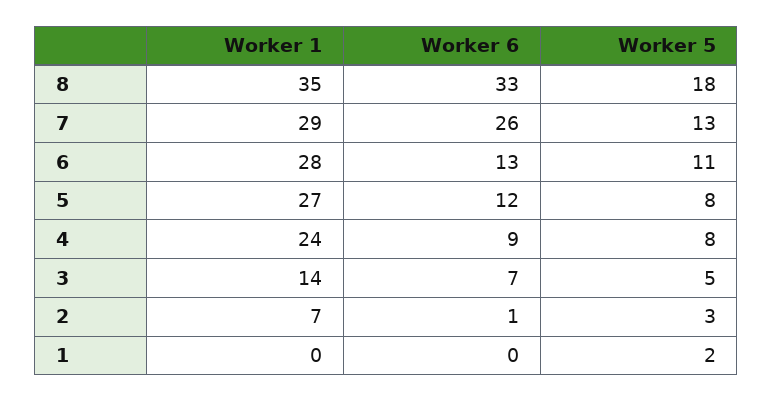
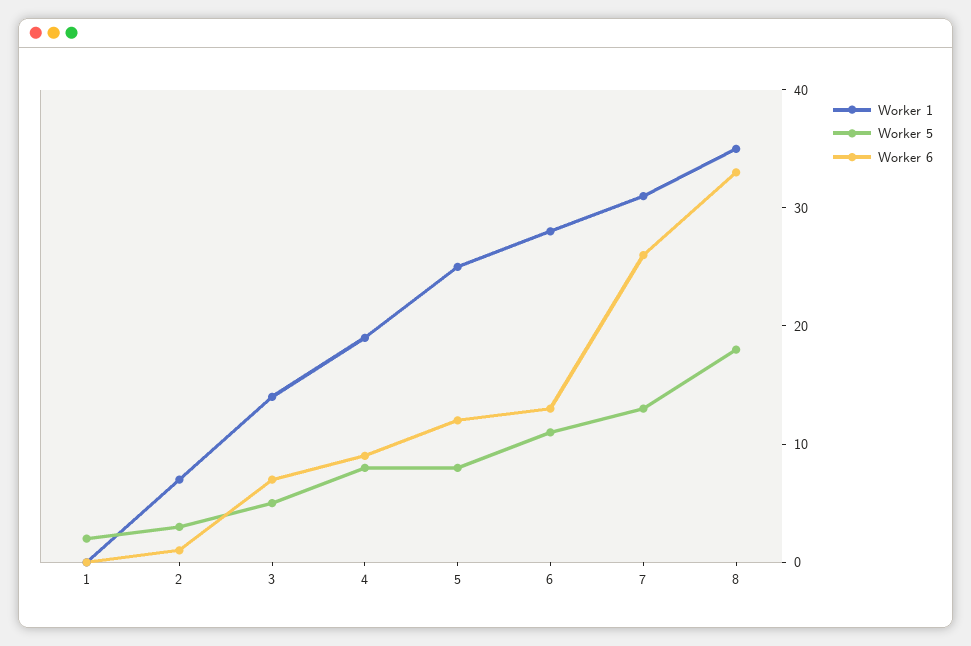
  {
    "Worker 1": {
      "8": 35,
-     "7": 29,
+     "7": 31,
      "6": 28,
-     "5": 27,
+     "5": 25,
-     "4": 24,
+     "4": 19,
      "3": 14,
      "2": 7,
      "1": 0
    },
    "Worker 6": {
      "8": 33,
      "7": 26,
      "6": 13,
      "5": 12,
      "4": 9,
      "3": 7,
      "2": 1,
      "1": 0
    },
    "Worker 5": {
      "8": 18,
      "7": 13,
      "6": 11,
      "5": 8,
      "4": 8,
      "3": 5,
      "2": 3,
      "1": 2
    }
  }

